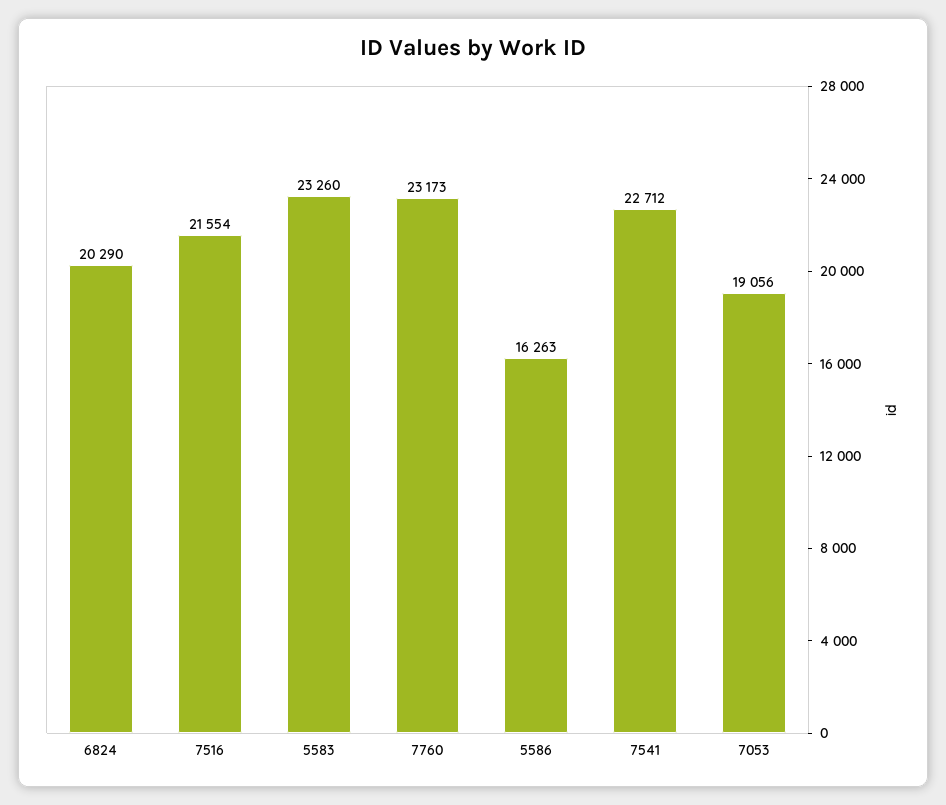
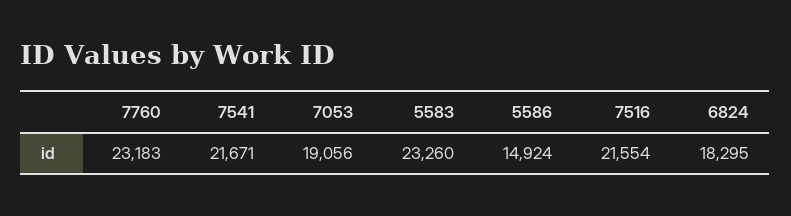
  {
-   "6824": 20290,
+   "6824": 18295,
    "7516": 21554,
    "5583": 23260,
-   "7760": 23173,
+   "7760": 23183,
-   "5586": 16263,
+   "5586": 14924,
-   "7541": 22712,
+   "7541": 21671,
    "7053": 19056
  }

